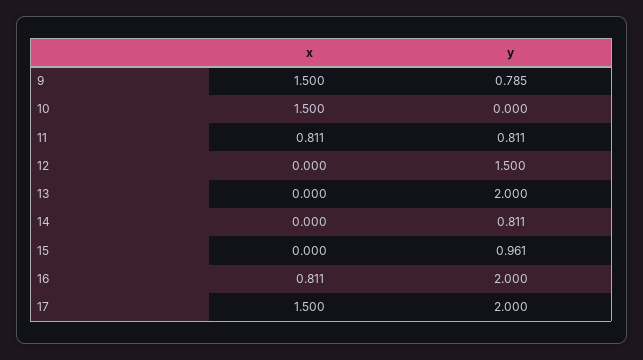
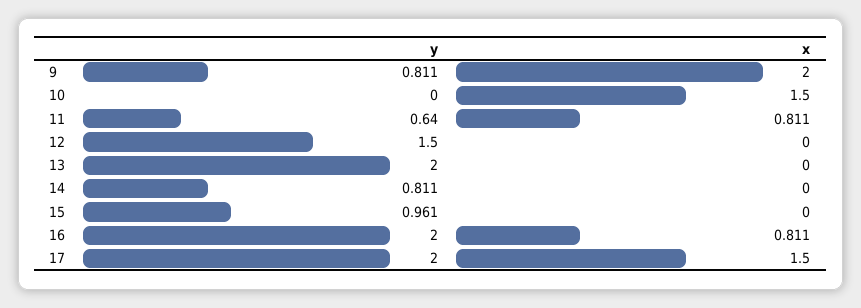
  {
    "x": {
-     "9": 1.5,
+     "9": 2,
      "10": 1.5,
      "11": 0.811,
      "12": 0,
      "13": 0,
      "14": 0,
      "15": 0,
      "16": 0.811,
      "17": 1.5
    },
    "y": {
-     "9": 0.785,
+     "9": 0.811,
      "10": 0,
-     "11": 0.811,
+     "11": 0.64,
      "12": 1.5,
      "13": 2,
      "14": 0.811,
      "15": 0.961,
      "16": 2,
      "17": 2
    }
  }

